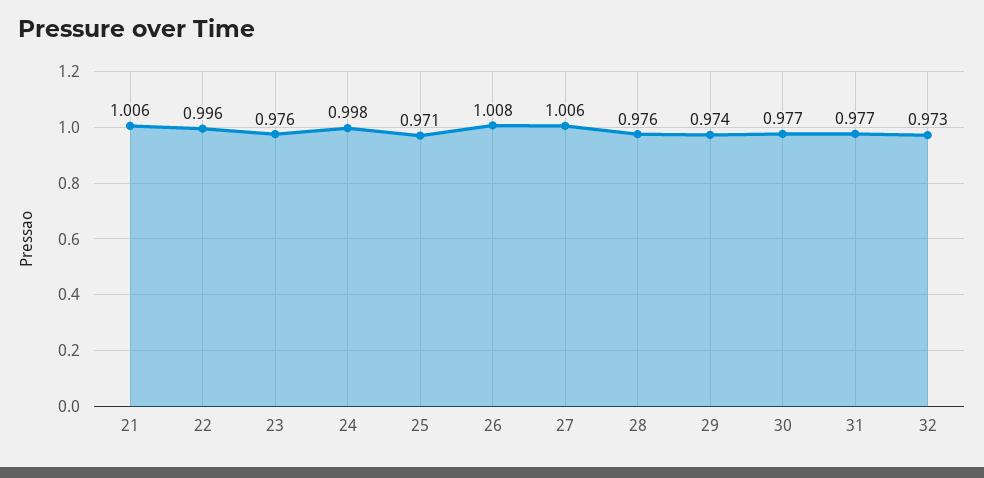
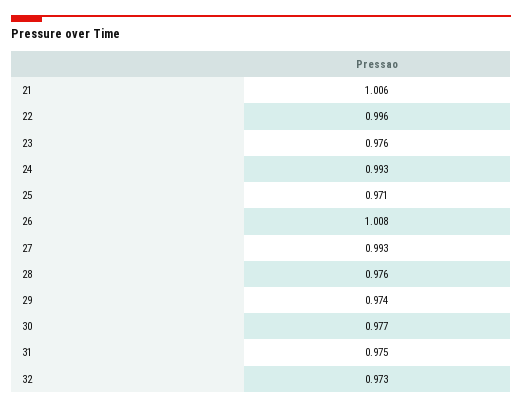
  {
    "21": 1.006,
    "22": 0.996,
    "23": 0.976,
-   "24": 0.998,
+   "24": 0.993,
    "25": 0.971,
    "26": 1.008,
-   "27": 1.006,
+   "27": 0.993,
    "28": 0.976,
    "29": 0.974,
    "30": 0.977,
-   "31": 0.977,
+   "31": 0.975,
    "32": 0.973
  }

